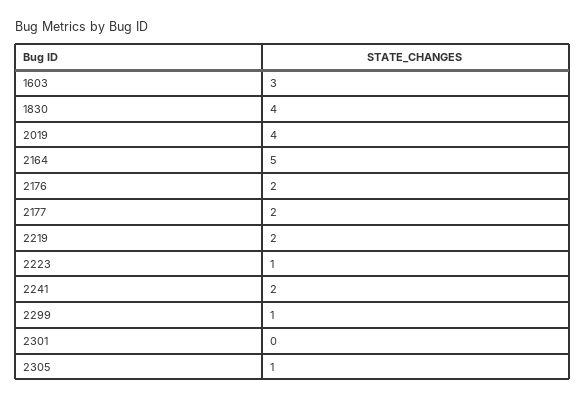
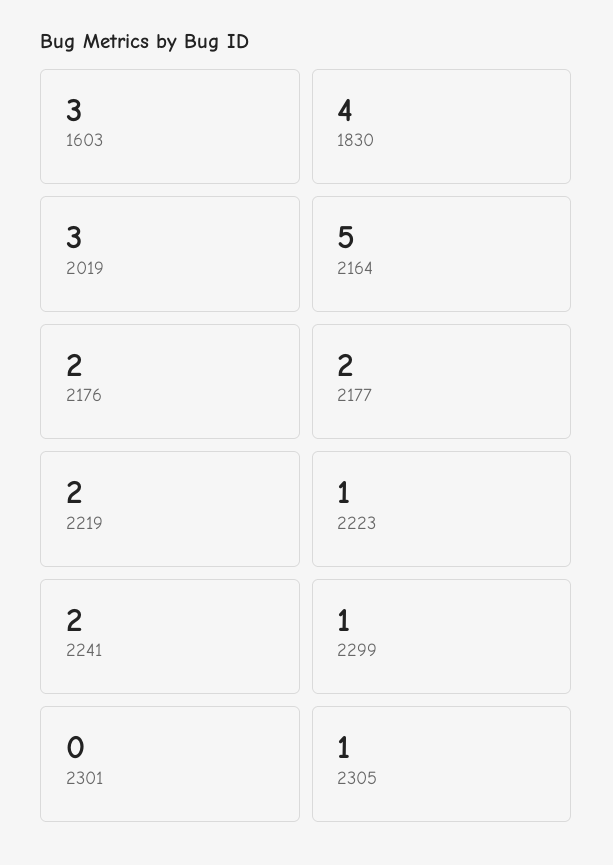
  {
    "1603": 3,
    "1830": 4,
-   "2019": 4,
+   "2019": 3,
    "2164": 5,
    "2176": 2,
    "2177": 2,
    "2219": 2,
    "2223": 1,
    "2241": 2,
    "2299": 1,
    "2301": 0,
    "2305": 1
  }

